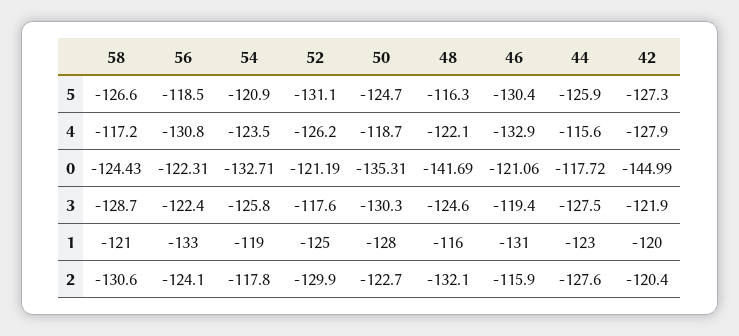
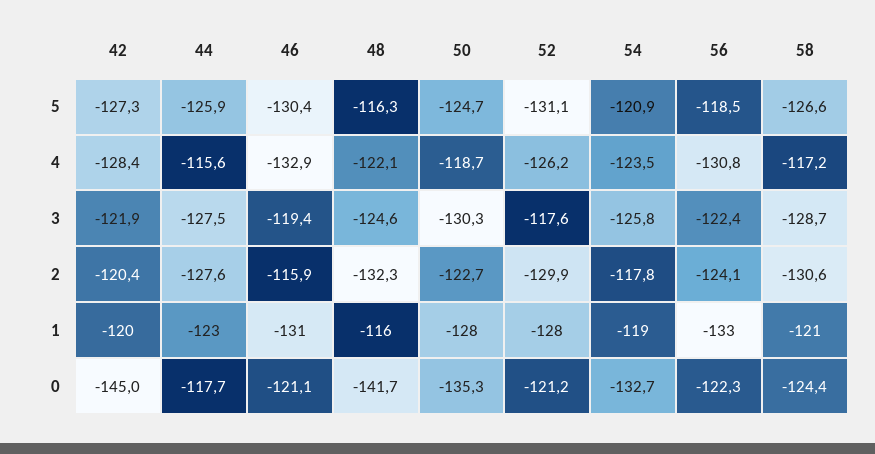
  {
    "58": {
      "5": -126.6,
      "4": -117.2,
      "0": -124.43,
      "3": -128.7,
      "1": -121,
      "2": -130.6
    },
    "56": {
      "5": -118.5,
      "4": -130.8,
      "0": -122.31,
      "3": -122.4,
      "1": -133,
      "2": -124.1
    },
    "54": {
      "5": -120.9,
      "4": -123.5,
      "0": -132.71,
      "3": -125.8,
      "1": -119,
      "2": -117.8
    },
    "52": {
      "5": -131.1,
      "4": -126.2,
      "0": -121.19,
      "3": -117.6,
-     "1": -125,
+     "1": -128,
      "2": -129.9
    },
    "50": {
      "5": -124.7,
      "4": -118.7,
      "0": -135.31,
      "3": -130.3,
      "1": -128,
      "2": -122.7
    },
    "48": {
      "5": -116.3,
      "4": -122.1,
      "0": -141.69,
      "3": -124.6,
      "1": -116,
-     "2": -132.1
+     "2": -132.3
    },
    "46": {
      "5": -130.4,
      "4": -132.9,
      "0": -121.06,
      "3": -119.4,
      "1": -131,
      "2": -115.9
    },
    "44": {
      "5": -125.9,
      "4": -115.6,
      "0": -117.72,
      "3": -127.5,
      "1": -123,
      "2": -127.6
    },
    "42": {
      "5": -127.3,
-     "4": -127.9,
+     "4": -128.4,
      "0": -144.99,
      "3": -121.9,
      "1": -120,
      "2": -120.4
    }
  }

